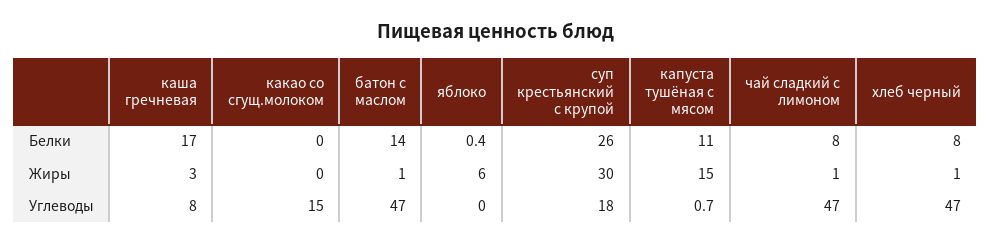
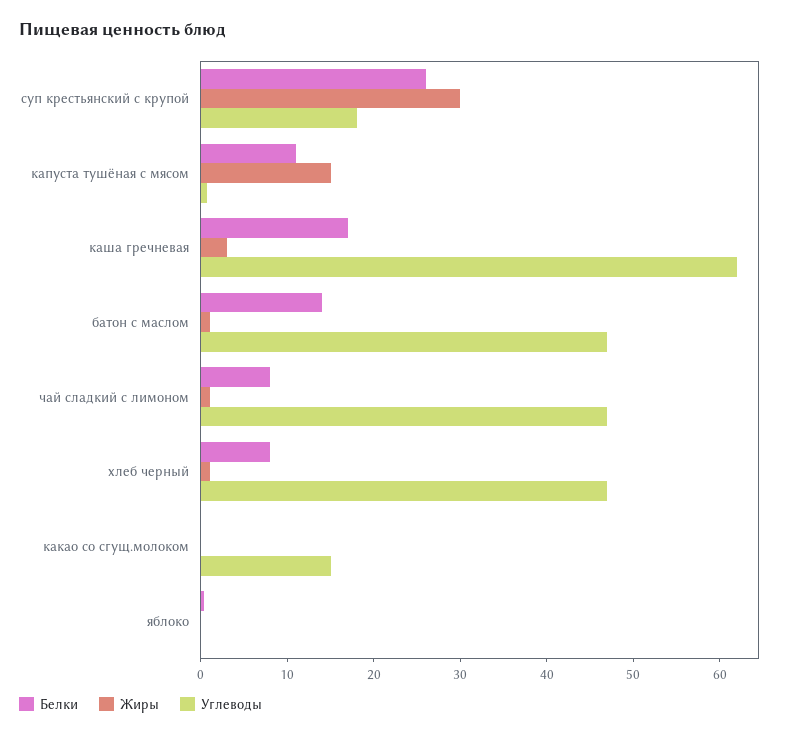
  {
    "Белки": {
      "каша гречневая": 17,
      "какао со сгущ.молоком": 0,
      "батон с маслом": 14,
      "яблоко": 0.4,
      "суп крестьянский с крупой": 26,
      "капуста тушёная с мясом": 11,
      "чай сладкий с лимоном": 8,
      "хлеб черный": 8
    },
    "Жиры": {
      "каша гречневая": 3,
      "какао со сгущ.молоком": 0,
      "батон с маслом": 1,
-     "яблоко": 6,
+     "яблоко": 0,
      "суп крестьянский с крупой": 30,
      "капуста тушёная с мясом": 15,
      "чай сладкий с лимоном": 1,
      "хлеб черный": 1
    },
    "Углеводы": {
-     "каша гречневая": 8,
+     "каша гречневая": 62,
      "какао со сгущ.молоком": 15,
      "батон с маслом": 47,
      "яблоко": 0,
      "суп крестьянский с крупой": 18,
      "капуста тушёная с мясом": 0.7,
      "чай сладкий с лимоном": 47,
      "хлеб черный": 47
    }
  }

